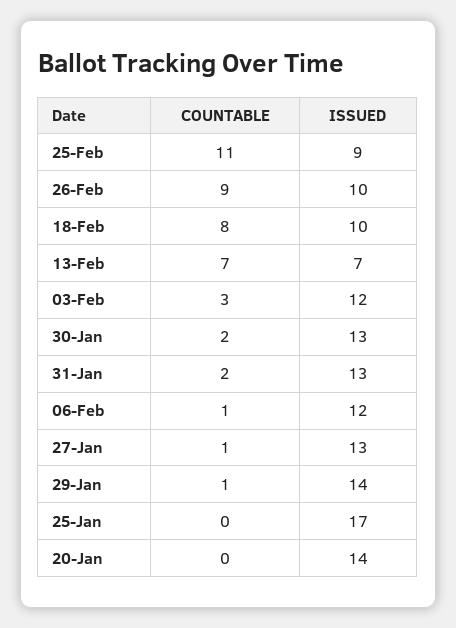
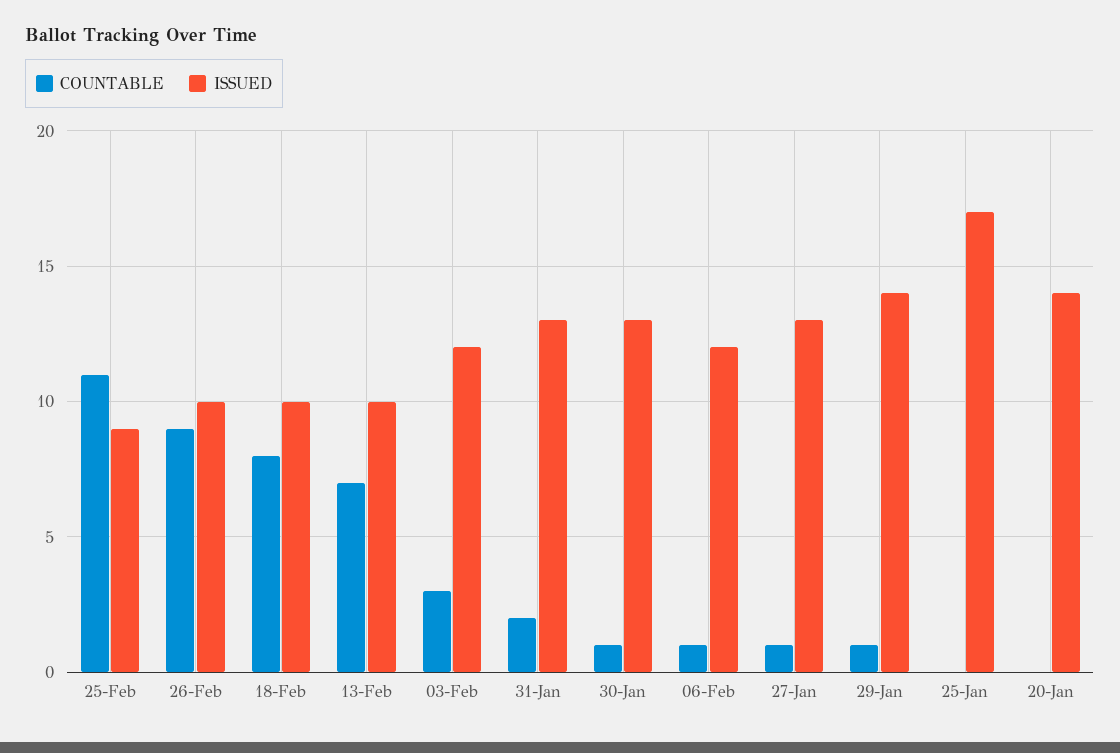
  {
    "COUNTABLE": {
      "25-Feb": 11,
      "26-Feb": 9,
      "18-Feb": 8,
      "13-Feb": 7,
      "03-Feb": 3,
-     "30-Jan": 2,
+     "30-Jan": 1,
      "31-Jan": 2,
      "06-Feb": 1,
      "27-Jan": 1,
      "29-Jan": 1,
      "25-Jan": 0,
      "20-Jan": 0
    },
    "ISSUED": {
      "25-Feb": 9,
      "26-Feb": 10,
      "18-Feb": 10,
-     "13-Feb": 7,
+     "13-Feb": 10,
      "03-Feb": 12,
      "30-Jan": 13,
      "31-Jan": 13,
      "06-Feb": 12,
      "27-Jan": 13,
      "29-Jan": 14,
      "25-Jan": 17,
      "20-Jan": 14
    }
  }

